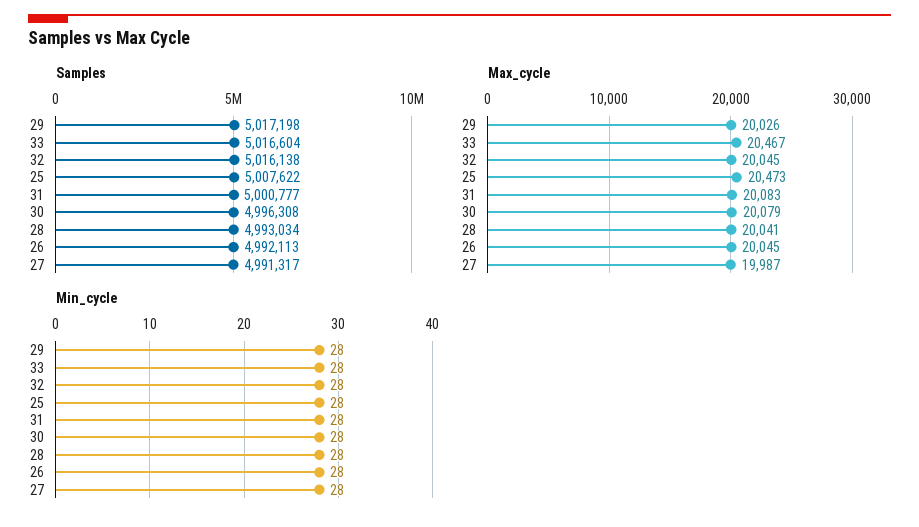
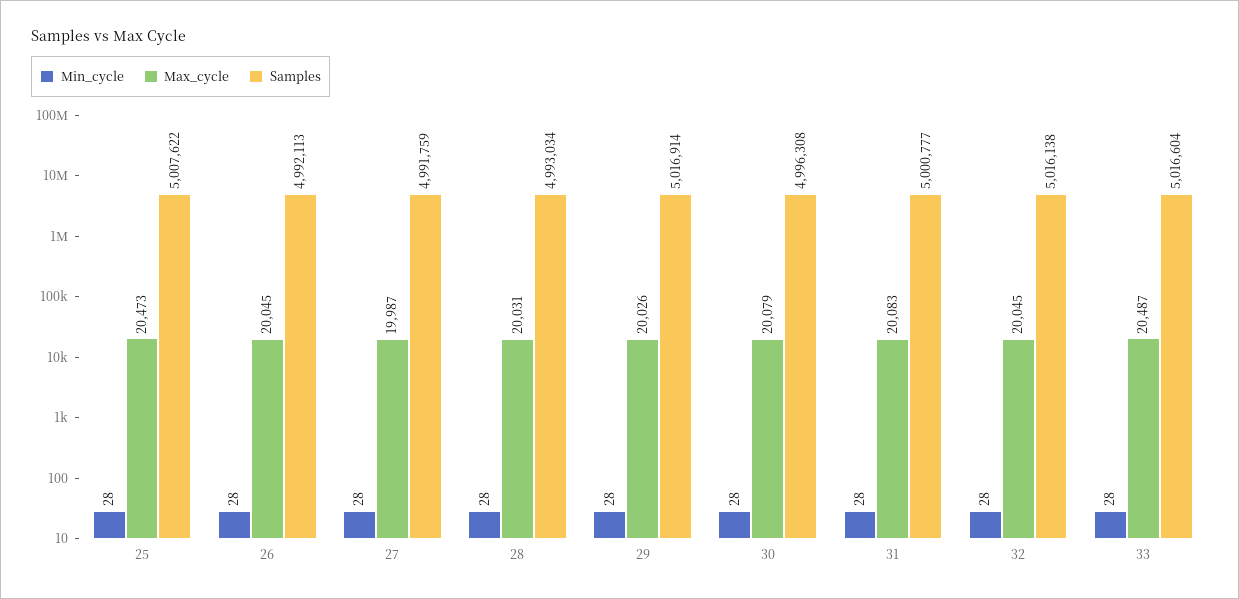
  {
    "Samples": {
-     "29": 5017198,
+     "29": 5016914,
      "33": 5016604,
      "32": 5016138,
      "25": 5007622,
      "31": 5000777,
      "30": 4996308,
      "28": 4993034,
      "26": 4992113,
-     "27": 4991317
+     "27": 4991759
    },
    "Max_cycle": {
      "29": 20026,
-     "33": 20467,
+     "33": 20487,
      "32": 20045,
      "25": 20473,
      "31": 20083,
      "30": 20079,
-     "28": 20041,
+     "28": 20031,
      "26": 20045,
      "27": 19987
    },
    "Min_cycle": {
      "29": 28,
      "33": 28,
      "32": 28,
      "25": 28,
      "31": 28,
      "30": 28,
      "28": 28,
      "26": 28,
      "27": 28
    }
  }

